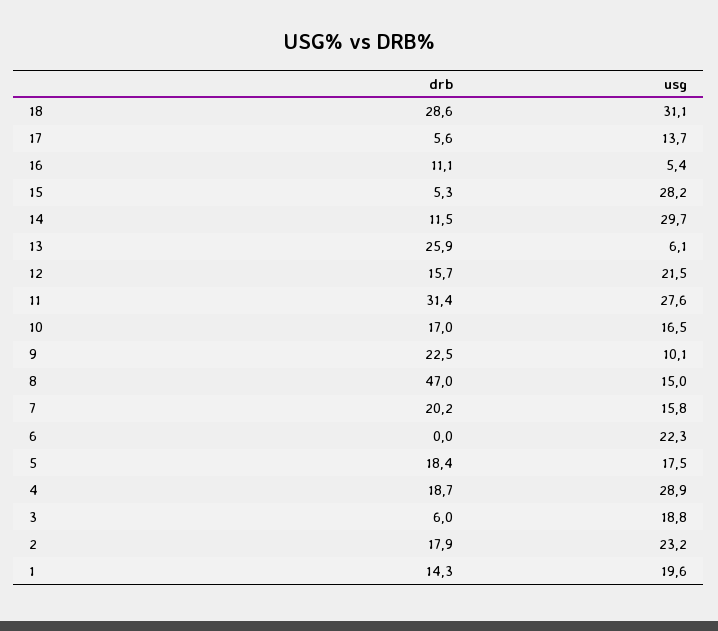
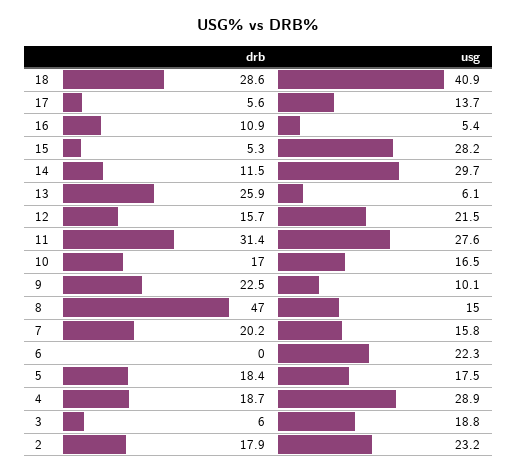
  {
    "drb": {
      "18": 28.6,
      "17": 5.6,
-     "16": 11.1,
+     "16": 10.9,
      "15": 5.3,
      "14": 11.5,
      "13": 25.9,
      "12": 15.7,
      "11": 31.4,
      "10": 17,
      "9": 22.5,
      "8": 47,
      "7": 20.2,
      "6": 0,
      "5": 18.4,
      "4": 18.7,
      "3": 6,
-     "2": 17.9,
+     "2": 17.9
-     "1": 14.3
    },
    "usg": {
-     "18": 31.1,
+     "18": 40.9,
      "17": 13.7,
      "16": 5.4,
      "15": 28.2,
      "14": 29.7,
      "13": 6.1,
      "12": 21.5,
      "11": 27.6,
      "10": 16.5,
      "9": 10.1,
      "8": 15,
      "7": 15.8,
      "6": 22.3,
      "5": 17.5,
      "4": 28.9,
      "3": 18.8,
-     "2": 23.2,
+     "2": 23.2
-     "1": 19.6
    }
  }

